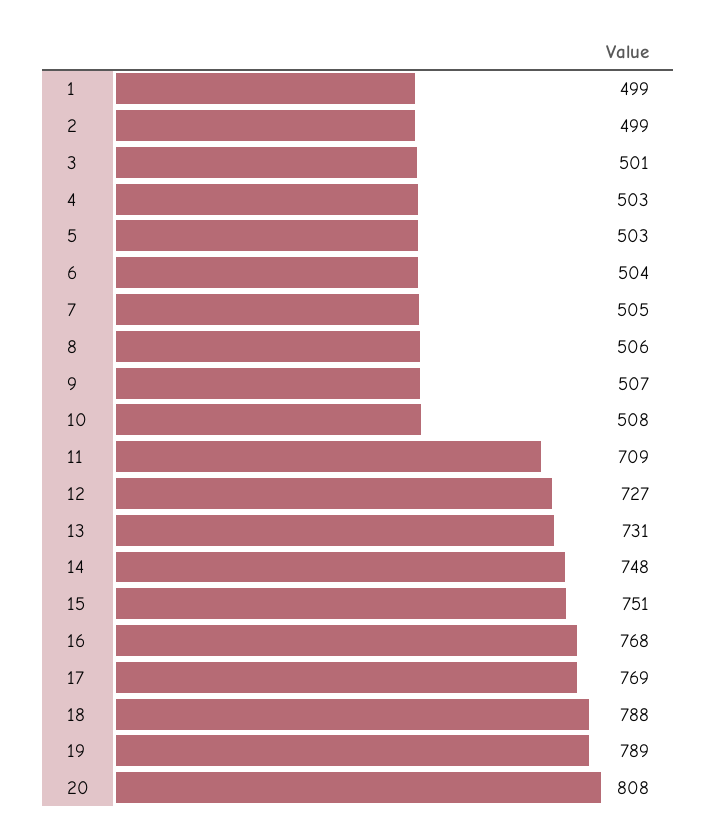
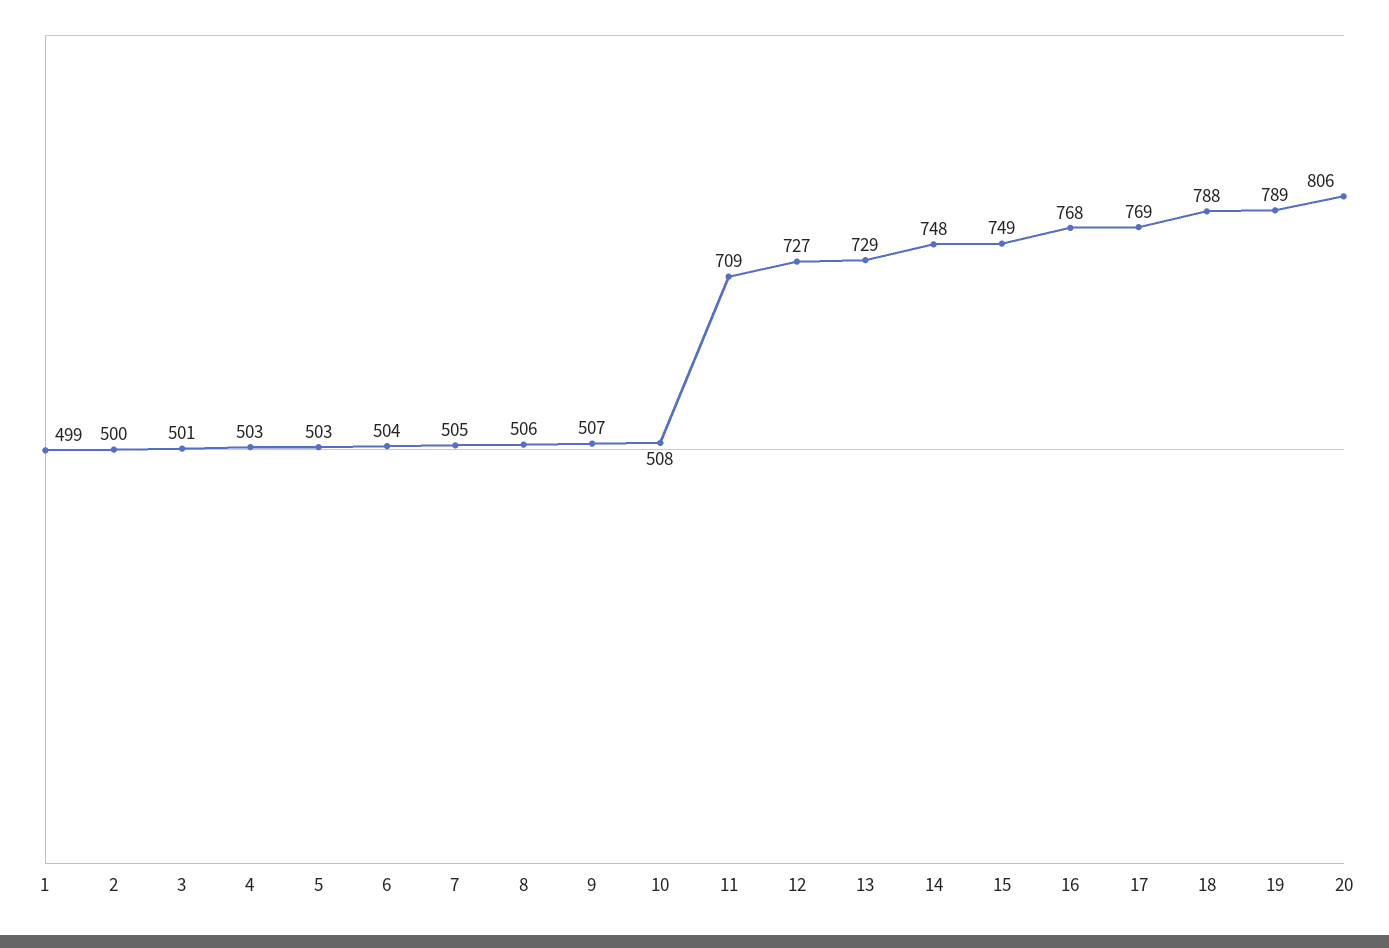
  {
    "1": 499,
-   "2": 499,
+   "2": 500,
    "3": 501,
    "4": 503,
    "5": 503,
    "6": 504,
    "7": 505,
    "8": 506,
    "9": 507,
    "10": 508,
    "11": 709,
    "12": 727,
-   "13": 731,
+   "13": 729,
    "14": 748,
-   "15": 751,
+   "15": 749,
    "16": 768,
    "17": 769,
    "18": 788,
    "19": 789,
-   "20": 808
+   "20": 806
  }

